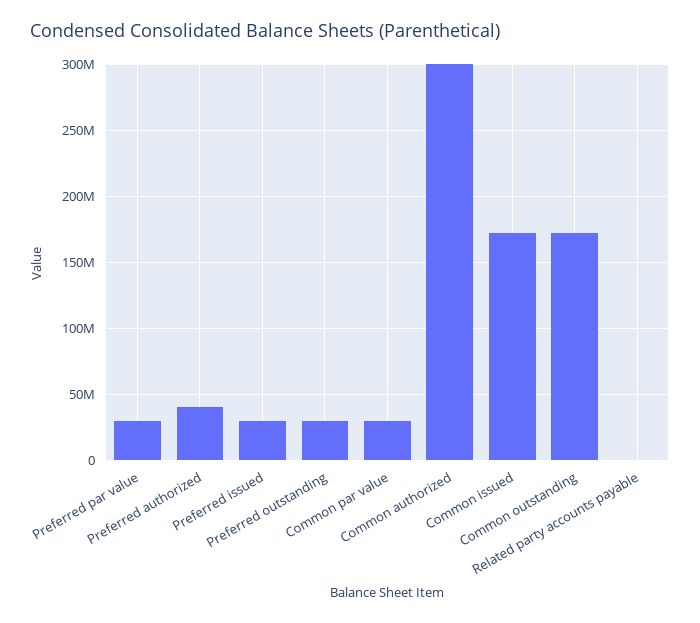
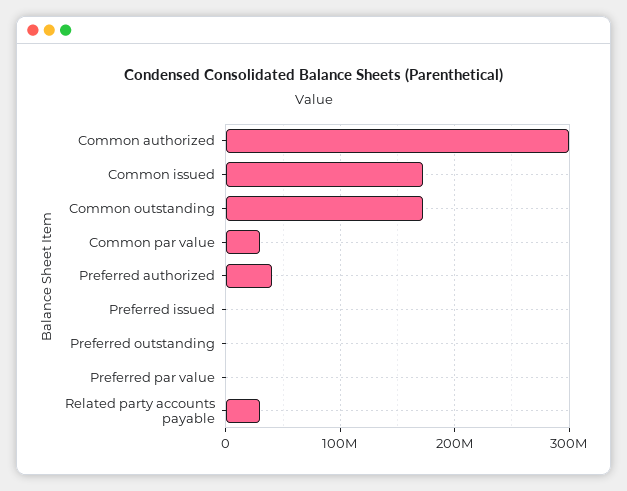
  {
-   "Preferred par value": 30000000,
+   "Preferred par value": 0,
    "Preferred authorized": 40000000,
-   "Preferred issued": 30000000,
+   "Preferred issued": 0,
-   "Preferred outstanding": 30000000,
+   "Preferred outstanding": 0,
    "Common par value": 30000000,
    "Common authorized": 300000000,
    "Common issued": 170000000,
    "Common outstanding": 170000000,
-   "Related party accounts payable": 0
+   "Related party accounts payable": 30000000
  }

